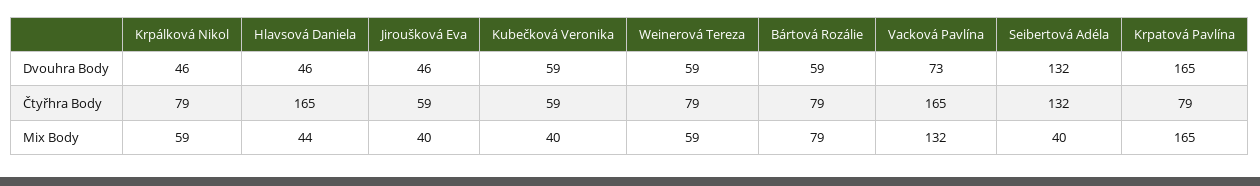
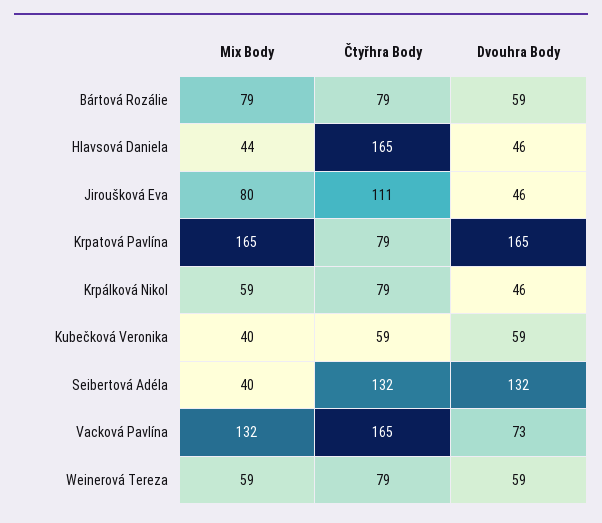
  {
    "Krpálková Nikol": {
      "Dvouhra Body": 46,
      "Čtyřhra Body": 79,
      "Mix Body": 59
    },
    "Hlavsová Daniela": {
      "Dvouhra Body": 46,
      "Čtyřhra Body": 165,
      "Mix Body": 44
    },
    "Jiroušková Eva": {
      "Dvouhra Body": 46,
-     "Čtyřhra Body": 59,
+     "Čtyřhra Body": 111,
-     "Mix Body": 40
+     "Mix Body": 80
    },
    "Kubečková Veronika": {
      "Dvouhra Body": 59,
      "Čtyřhra Body": 59,
      "Mix Body": 40
    },
    "Weinerová Tereza": {
      "Dvouhra Body": 59,
      "Čtyřhra Body": 79,
      "Mix Body": 59
    },
    "Bártová Rozálie": {
      "Dvouhra Body": 59,
      "Čtyřhra Body": 79,
      "Mix Body": 79
    },
    "Vacková Pavlína": {
      "Dvouhra Body": 73,
      "Čtyřhra Body": 165,
      "Mix Body": 132
    },
    "Seibertová Adéla": {
      "Dvouhra Body": 132,
      "Čtyřhra Body": 132,
      "Mix Body": 40
    },
    "Krpatová Pavlína": {
      "Dvouhra Body": 165,
      "Čtyřhra Body": 79,
      "Mix Body": 165
    }
  }

